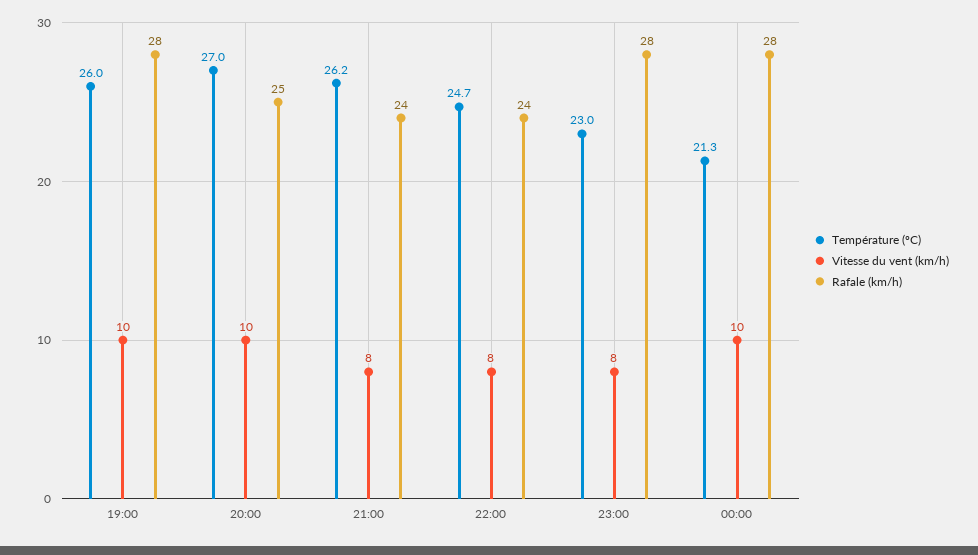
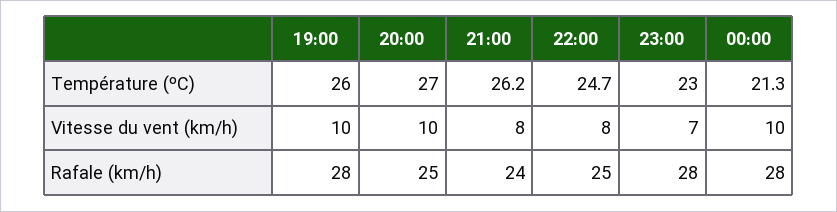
  {
    "Température (ºC)": {
      "19:00": 26,
      "20:00": 27,
      "21:00": 26.2,
      "22:00": 24.7,
      "23:00": 23,
      "00:00": 21.3
    },
    "Vitesse du vent (km/h)": {
      "19:00": 10,
      "20:00": 10,
      "21:00": 8,
      "22:00": 8,
-     "23:00": 8,
+     "23:00": 7,
      "00:00": 10
    },
    "Rafale (km/h)": {
      "19:00": 28,
      "20:00": 25,
      "21:00": 24,
-     "22:00": 24,
+     "22:00": 25,
      "23:00": 28,
      "00:00": 28
    }
  }

